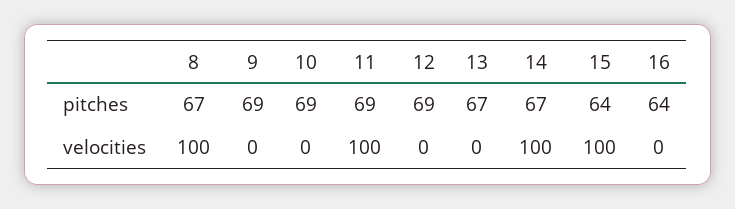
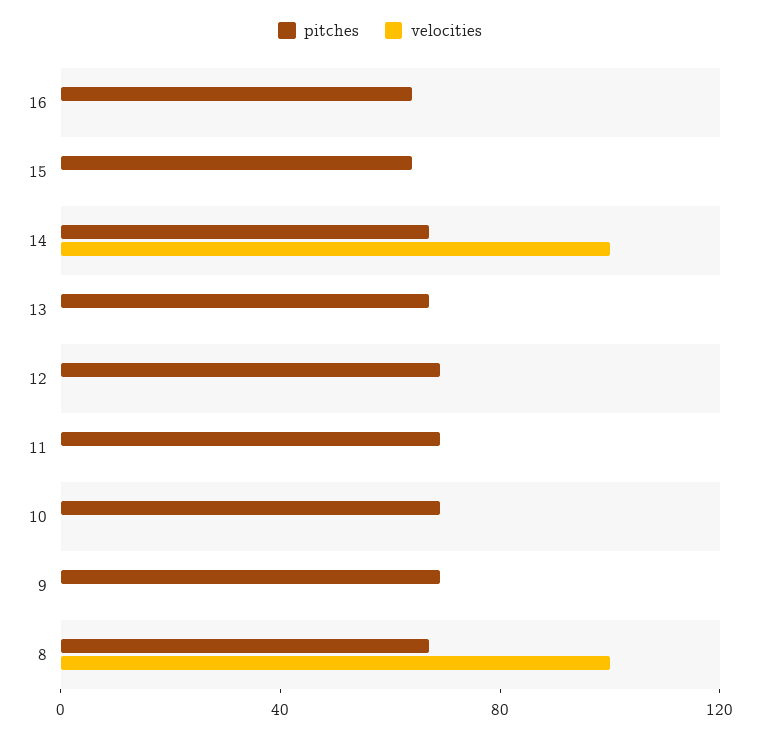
  {
    "pitches": {
      "8": 67,
      "9": 69,
      "10": 69,
      "11": 69,
      "12": 69,
      "13": 67,
      "14": 67,
      "15": 64,
      "16": 64
    },
    "velocities": {
      "8": 100,
      "9": 0,
      "10": 0,
-     "11": 100,
+     "11": 0,
      "12": 0,
      "13": 0,
      "14": 100,
-     "15": 100,
+     "15": 0,
      "16": 0
    }
  }

